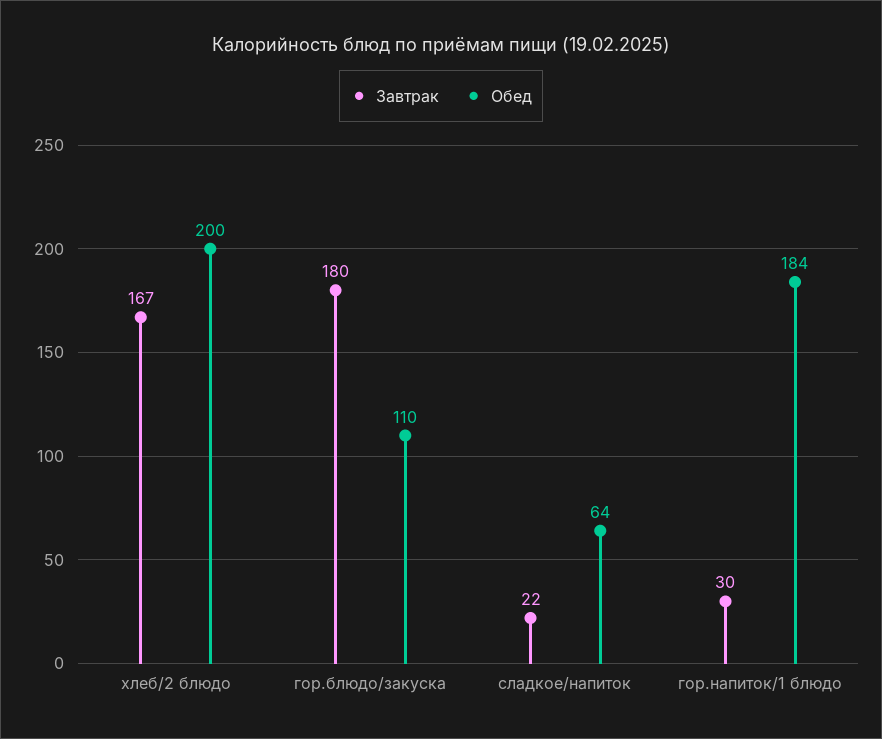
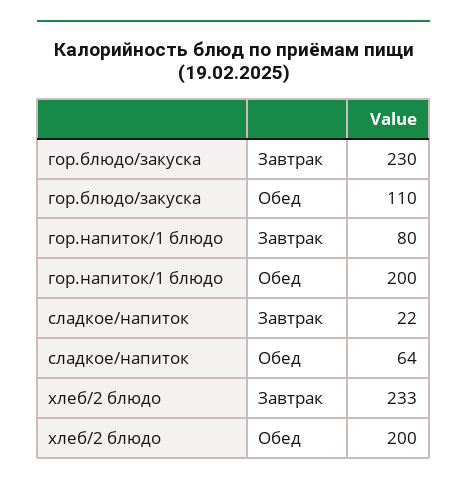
  {
    "Завтрак": {
-     "хлеб/2 блюдо": 167,
+     "хлеб/2 блюдо": 233,
-     "гор.блюдо/закуска": 180,
+     "гор.блюдо/закуска": 230,
      "сладкое/напиток": 22,
-     "гор.напиток/1 блюдо": 30
+     "гор.напиток/1 блюдо": 80
    },
    "Обед": {
      "хлеб/2 блюдо": 200,
      "гор.блюдо/закуска": 110,
      "сладкое/напиток": 64,
-     "гор.напиток/1 блюдо": 184
+     "гор.напиток/1 блюдо": 200
    }
  }

